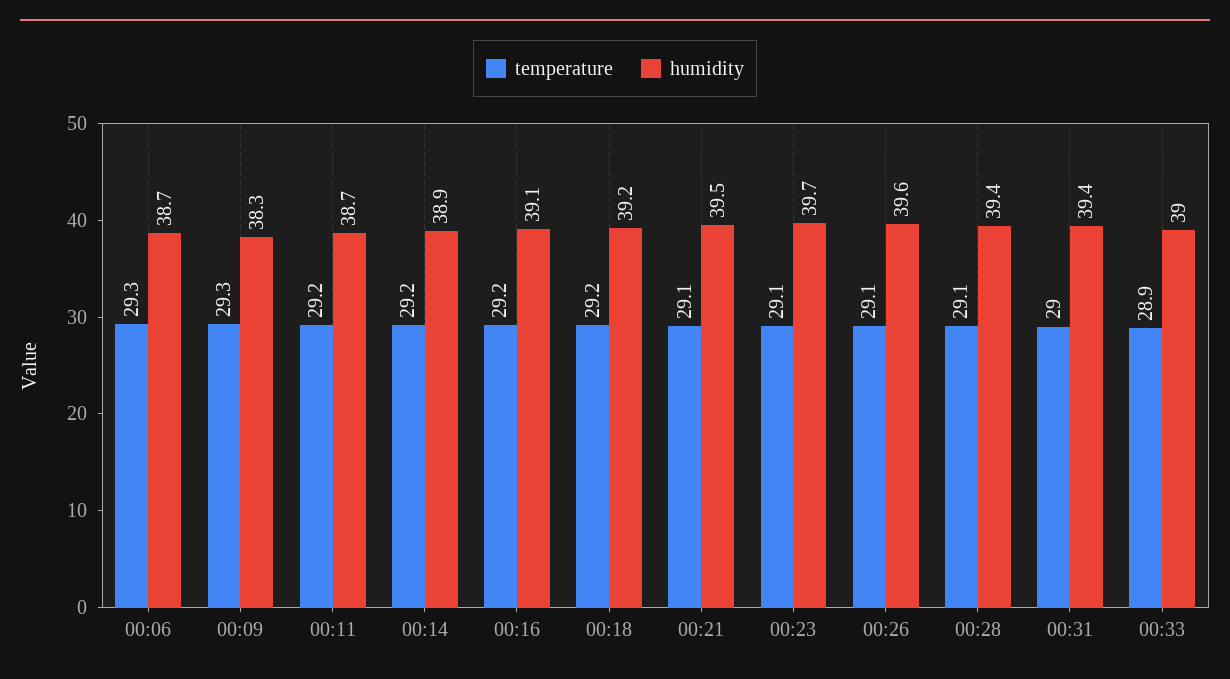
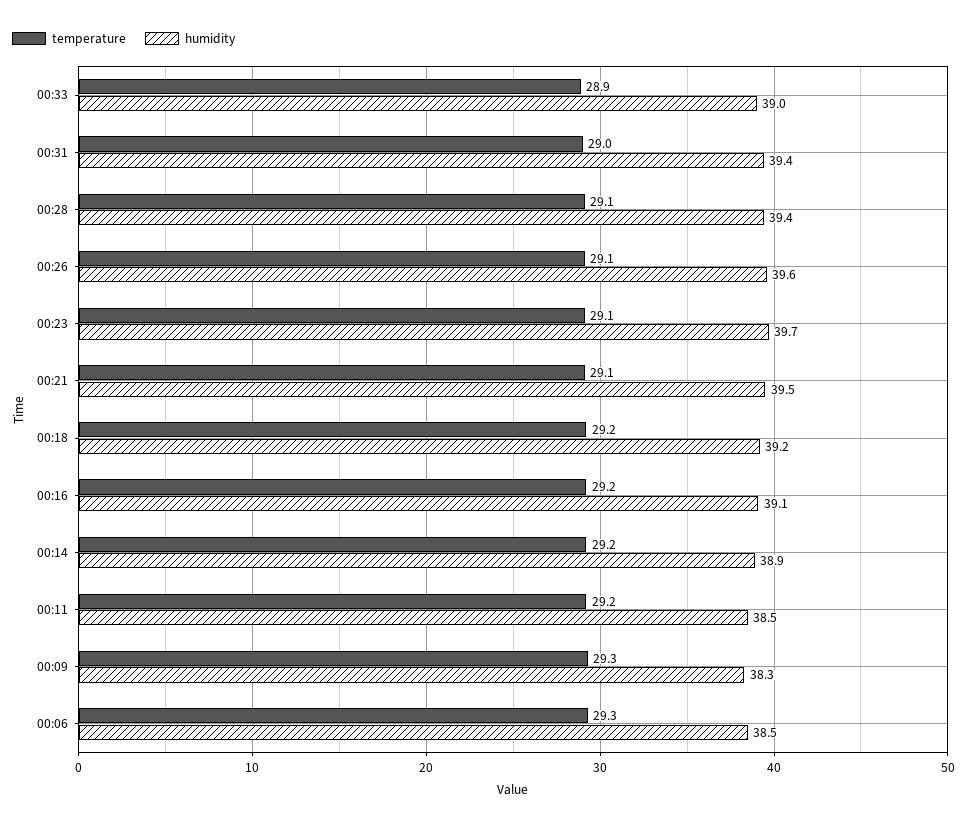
  {
    "temperature": {
      "00:06": 29.3,
      "00:09": 29.3,
      "00:11": 29.2,
      "00:14": 29.2,
      "00:16": 29.2,
      "00:18": 29.2,
      "00:21": 29.1,
      "00:23": 29.1,
      "00:26": 29.1,
      "00:28": 29.1,
      "00:31": 29,
      "00:33": 28.9
    },
    "humidity": {
-     "00:06": 38.7,
+     "00:06": 38.5,
      "00:09": 38.3,
-     "00:11": 38.7,
+     "00:11": 38.5,
      "00:14": 38.9,
      "00:16": 39.1,
      "00:18": 39.2,
      "00:21": 39.5,
      "00:23": 39.7,
      "00:26": 39.6,
      "00:28": 39.4,
      "00:31": 39.4,
      "00:33": 39
    }
  }

